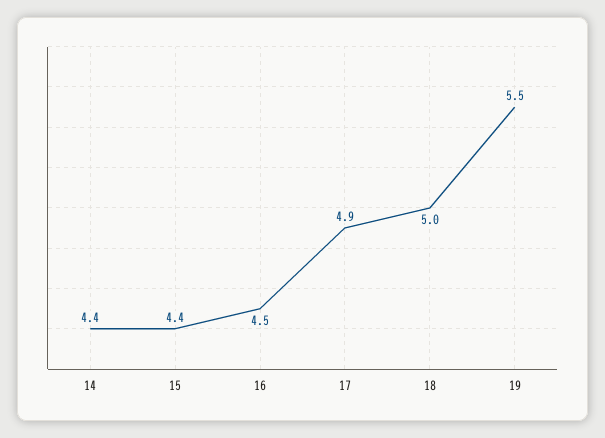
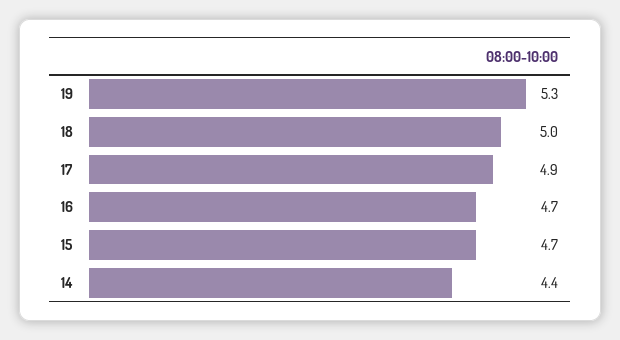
  {
    "14": 4.4,
-   "15": 4.4,
+   "15": 4.7,
-   "16": 4.5,
+   "16": 4.7,
    "17": 4.9,
    "18": 5,
-   "19": 5.5
+   "19": 5.3
  }

